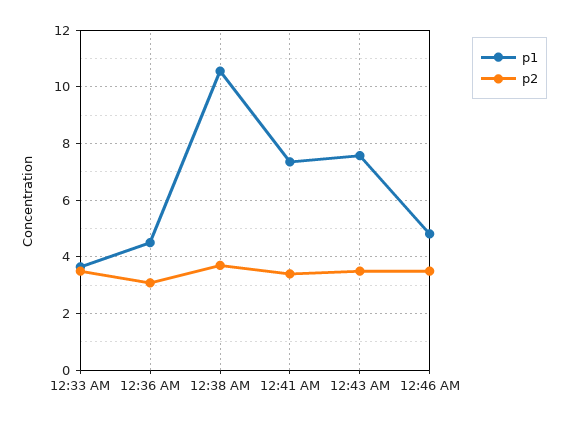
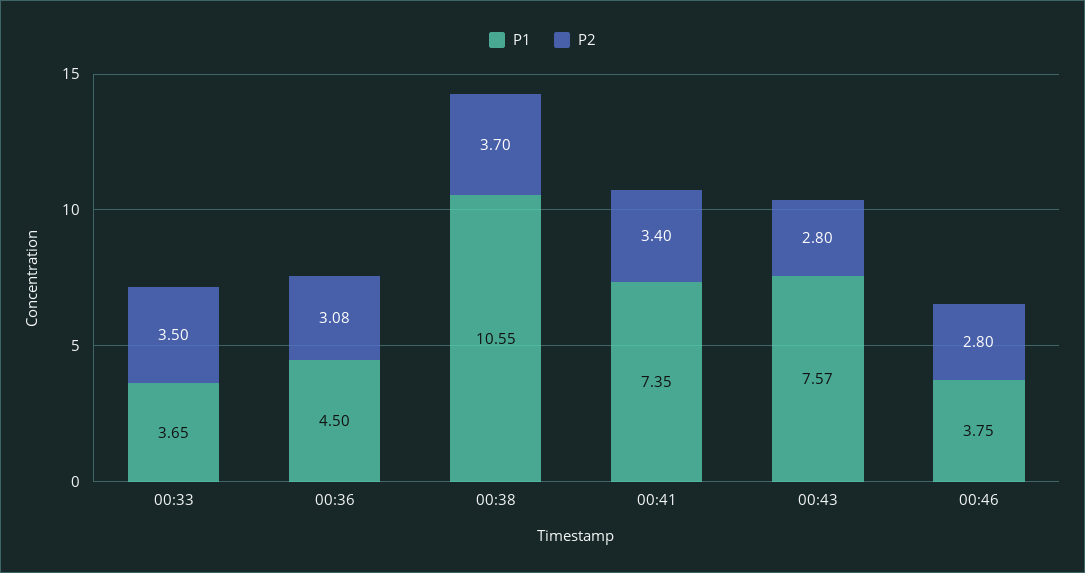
  {
    "p1": {
      "12:33 AM": 3.65,
      "12:36 AM": 4.5,
      "12:38 AM": 10.55,
      "12:41 AM": 7.35,
      "12:43 AM": 7.57,
-     "12:46 AM": 4.75
+     "12:46 AM": 3.75
    },
    "p2": {
      "12:33 AM": 3.5,
      "12:36 AM": 3.08,
      "12:38 AM": 3.7,
      "12:41 AM": 3.4,
-     "12:43 AM": 3.5,
+     "12:43 AM": 2.8,
-     "12:46 AM": 3.5
+     "12:46 AM": 2.8
    }
  }

